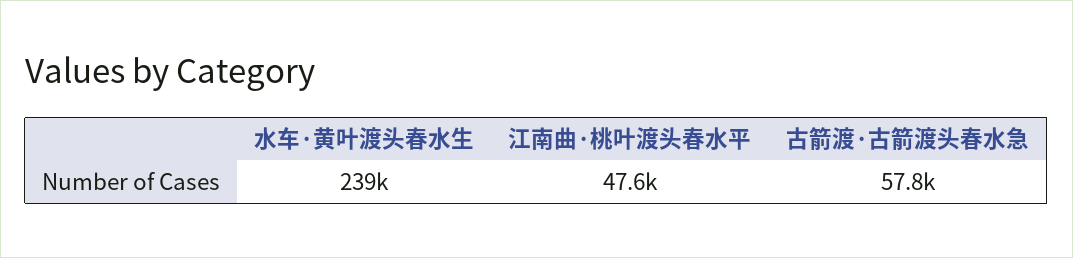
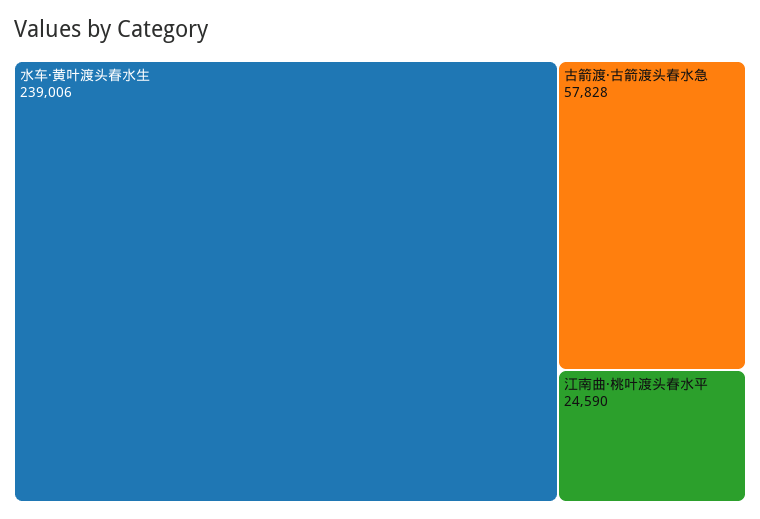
  {
    "水车·黄叶渡头春水生": 239006,
-   "江南曲·桃叶渡头春水平": 47600,
+   "江南曲·桃叶渡头春水平": 24590,
    "古箭渡·古箭渡头春水急": 57828
  }

